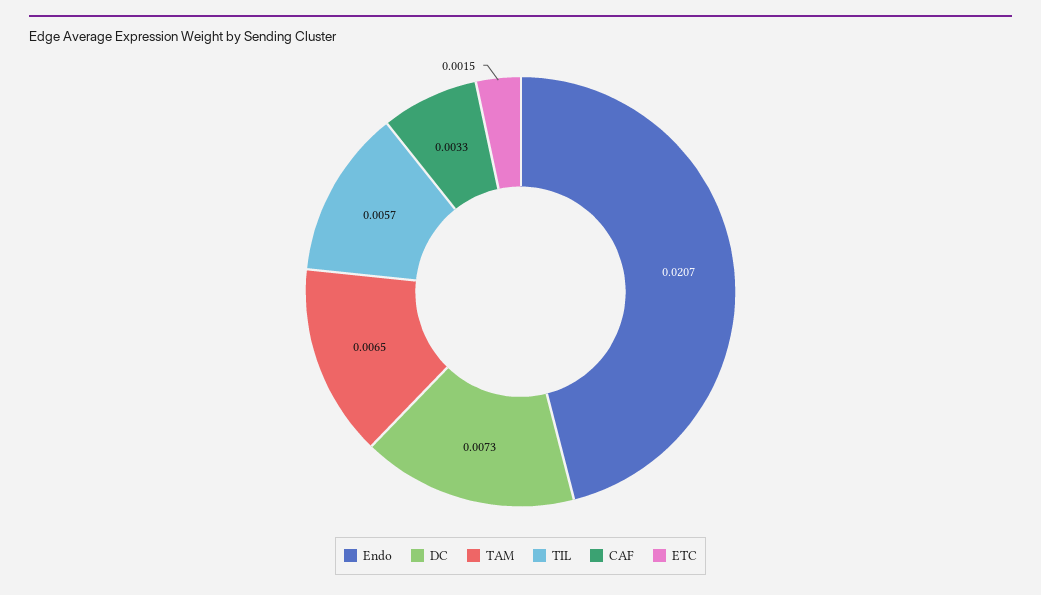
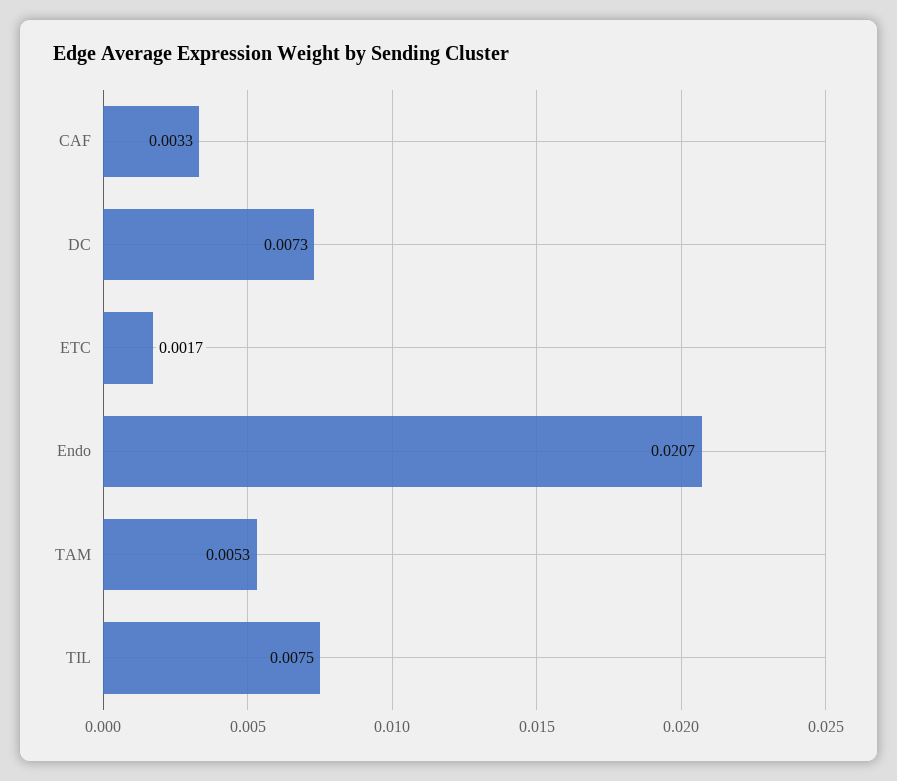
  {
    "Endo": 0.0207,
    "DC": 0.0073,
-   "TAM": 0.0065,
+   "TAM": 0.0053,
-   "TIL": 0.0057,
+   "TIL": 0.0075,
    "CAF": 0.0033,
-   "ETC": 0.0015
+   "ETC": 0.0017
  }

